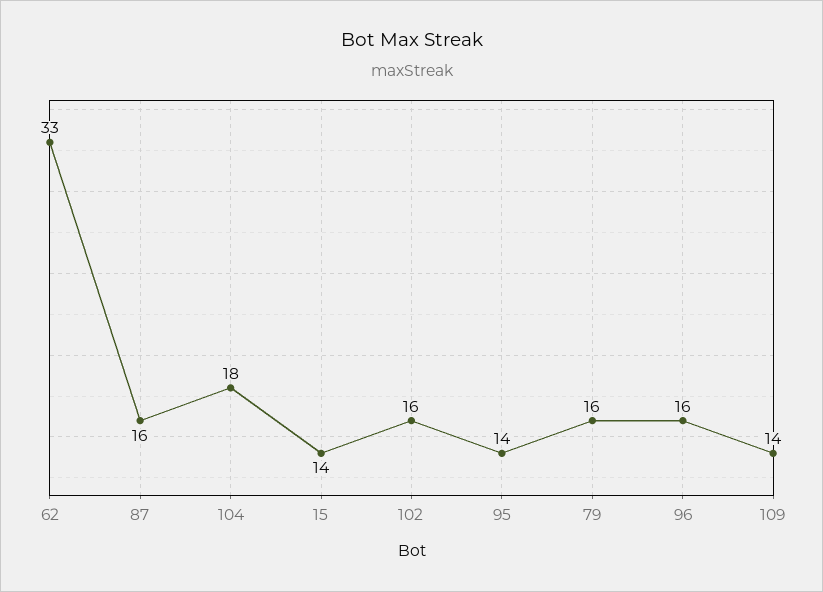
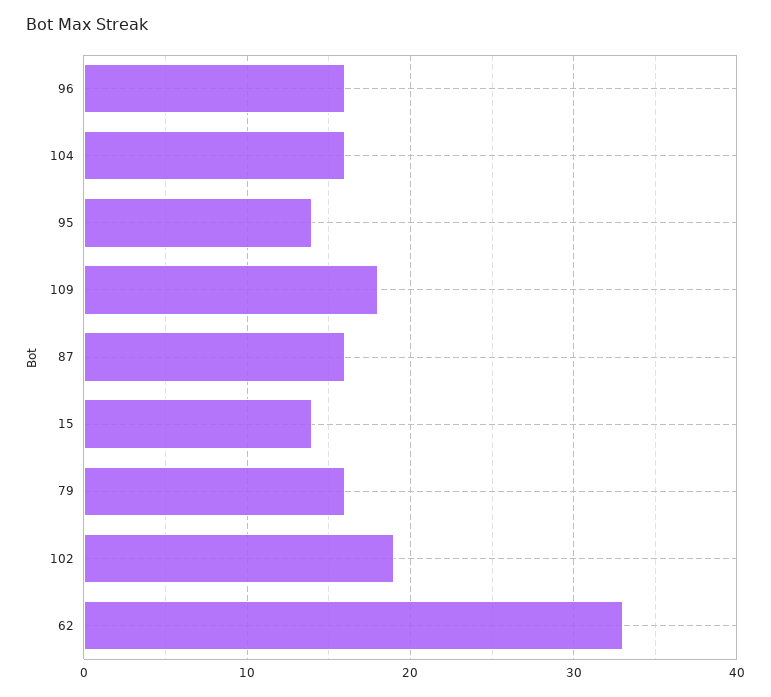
  {
    "62": 33,
    "87": 16,
-   "104": 18,
+   "104": 16,
    "15": 14,
-   "102": 16,
+   "102": 19,
    "95": 14,
    "79": 16,
    "96": 16,
-   "109": 14
+   "109": 18
  }

